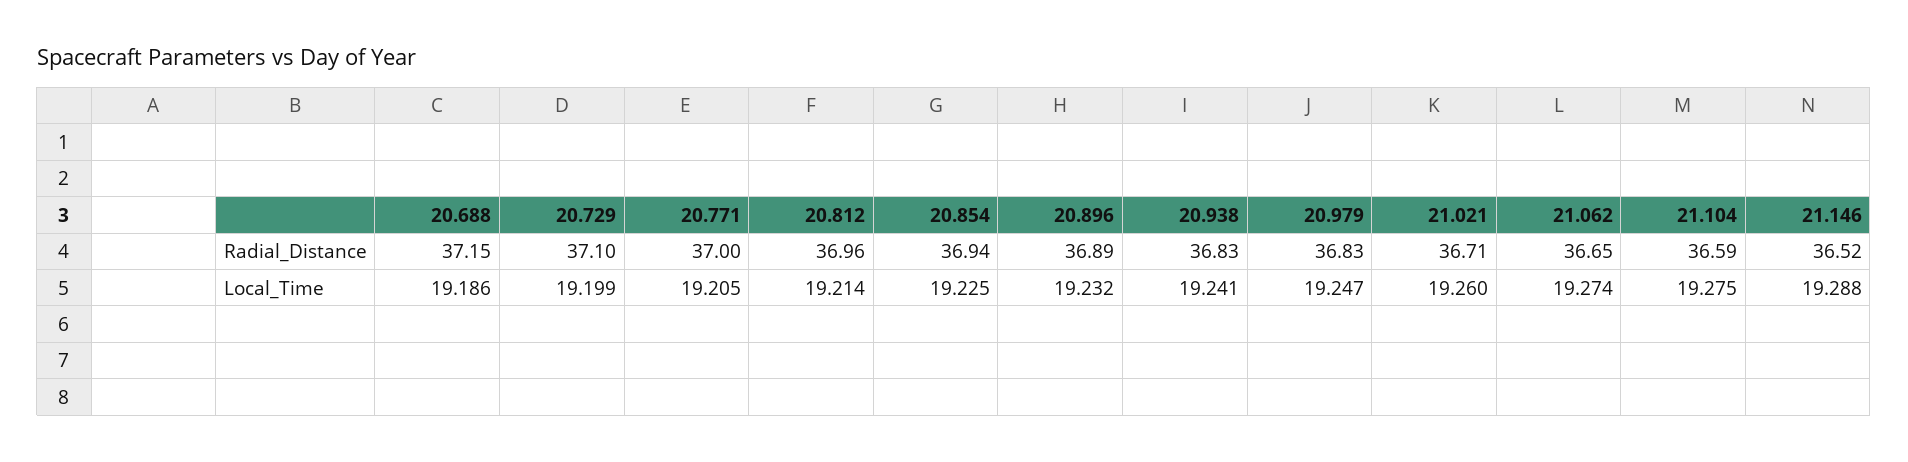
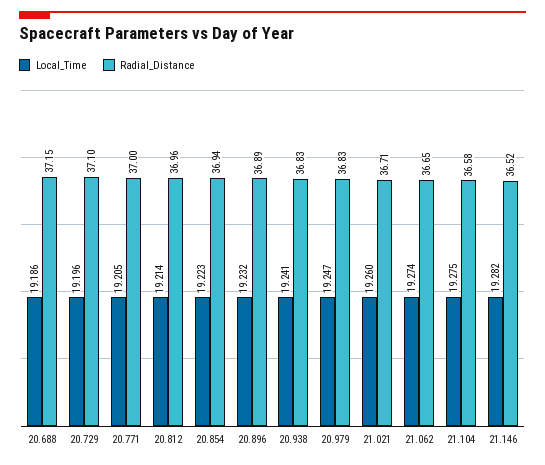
  {
    "Radial_Distance": {
      "20.688": 37.15,
      "20.729": 37.1,
      "20.771": 37,
      "20.812": 36.96,
      "20.854": 36.94,
      "20.896": 36.89,
      "20.938": 36.83,
      "20.979": 36.83,
      "21.021": 36.71,
      "21.062": 36.65,
-     "21.104": 36.59,
+     "21.104": 36.58,
      "21.146": 36.52
    },
    "Local_Time": {
      "20.688": 19.186,
-     "20.729": 19.199,
+     "20.729": 19.196,
      "20.771": 19.205,
      "20.812": 19.214,
-     "20.854": 19.225,
+     "20.854": 19.223,
      "20.896": 19.232,
      "20.938": 19.241,
      "20.979": 19.247,
      "21.021": 19.26,
      "21.062": 19.274,
      "21.104": 19.275,
-     "21.146": 19.288
+     "21.146": 19.282
    }
  }

